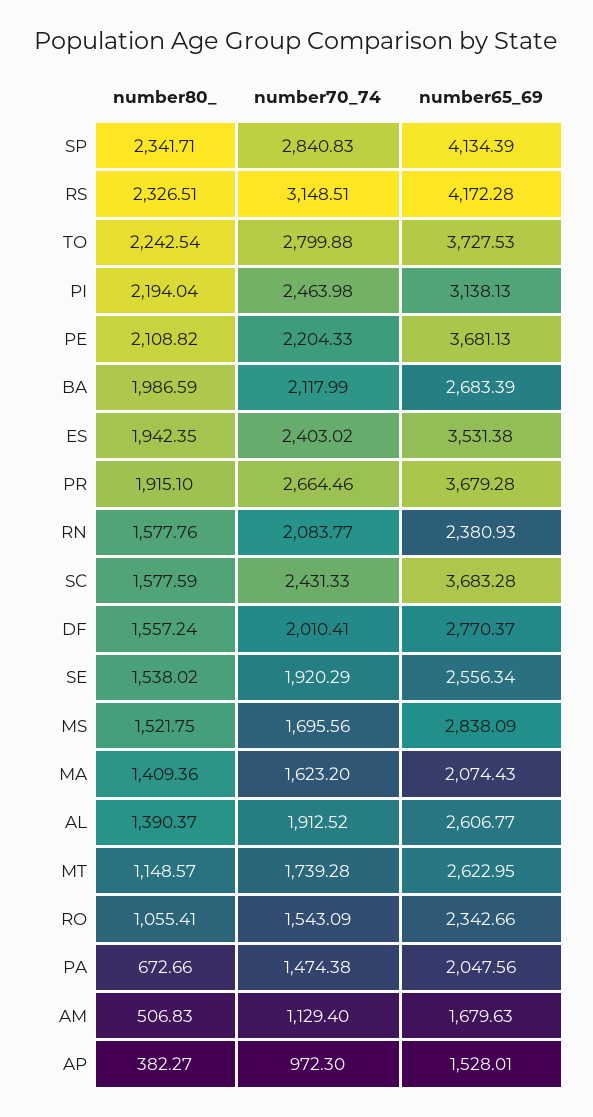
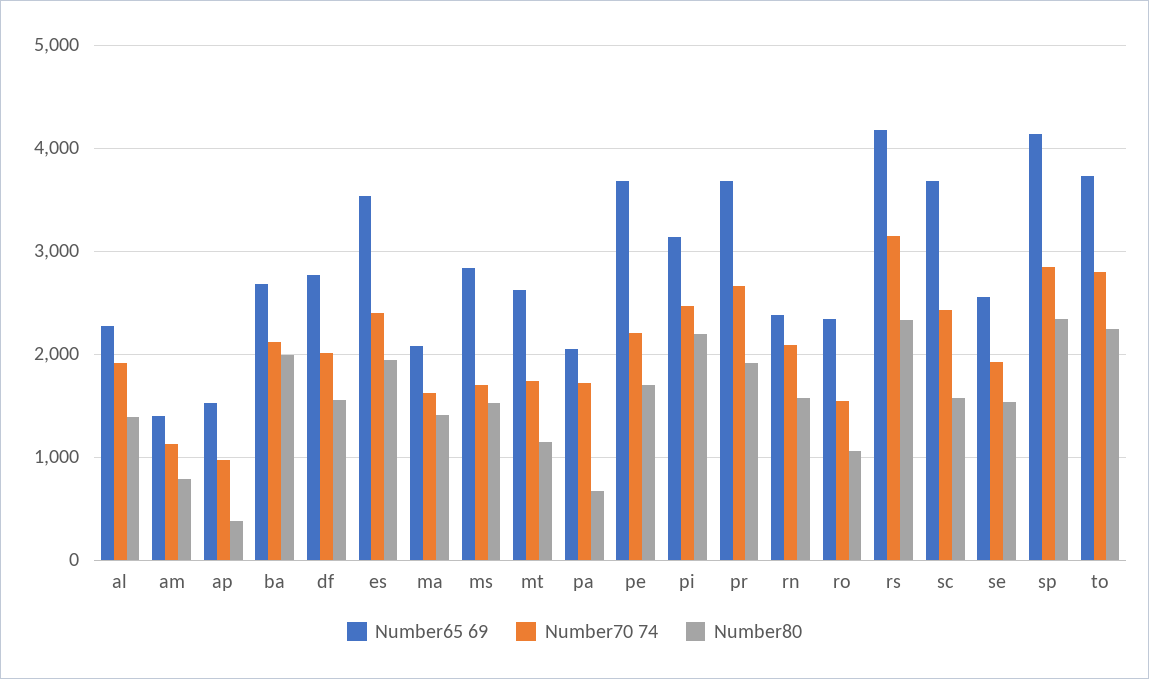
  {
    "number80_": {
      "SP": 2341.71,
      "RS": 2326.51,
      "TO": 2242.54,
      "PI": 2194.04,
-     "PE": 2108.82,
+     "PE": 1700,
      "BA": 1986.59,
      "ES": 1942.35,
      "PR": 1915.1,
      "RN": 1577.76,
      "SC": 1577.59,
      "DF": 1557.24,
      "SE": 1538.02,
      "MS": 1521.75,
      "MA": 1409.36,
      "AL": 1390.37,
      "MT": 1148.57,
      "RO": 1055.41,
      "PA": 672.66,
-     "AM": 506.83,
+     "AM": 800,
      "AP": 382.27
    },
    "number70_74": {
      "SP": 2840.83,
      "RS": 3148.51,
      "TO": 2799.88,
      "PI": 2463.98,
      "PE": 2204.33,
      "BA": 2117.99,
      "ES": 2403.02,
      "PR": 2664.46,
      "RN": 2083.77,
      "SC": 2431.33,
      "DF": 2010.41,
      "SE": 1920.29,
      "MS": 1695.56,
      "MA": 1623.2,
      "AL": 1912.52,
      "MT": 1739.28,
      "RO": 1543.09,
-     "PA": 1474.38,
+     "PA": 1700,
      "AM": 1129.4,
      "AP": 972.3
    },
    "number65_69": {
      "SP": 4134.39,
      "RS": 4172.28,
      "TO": 3727.53,
      "PI": 3138.13,
      "PE": 3681.13,
      "BA": 2683.39,
      "ES": 3531.38,
      "PR": 3679.28,
      "RN": 2380.93,
      "SC": 3683.28,
      "DF": 2770.37,
      "SE": 2556.34,
      "MS": 2838.09,
      "MA": 2074.43,
-     "AL": 2606.77,
+     "AL": 2300,
      "MT": 2622.95,
      "RO": 2342.66,
      "PA": 2047.56,
-     "AM": 1679.63,
+     "AM": 1400,
      "AP": 1528.01
    }
  }

